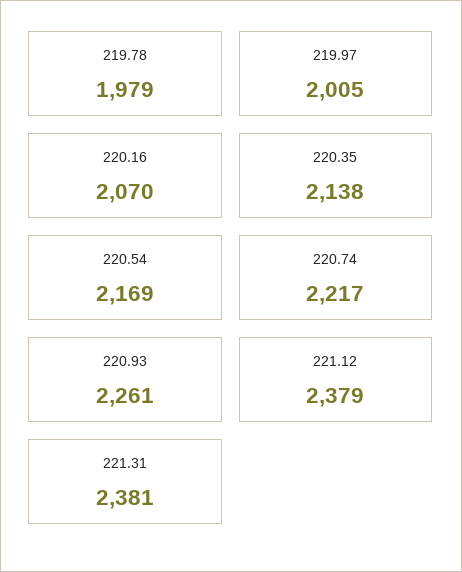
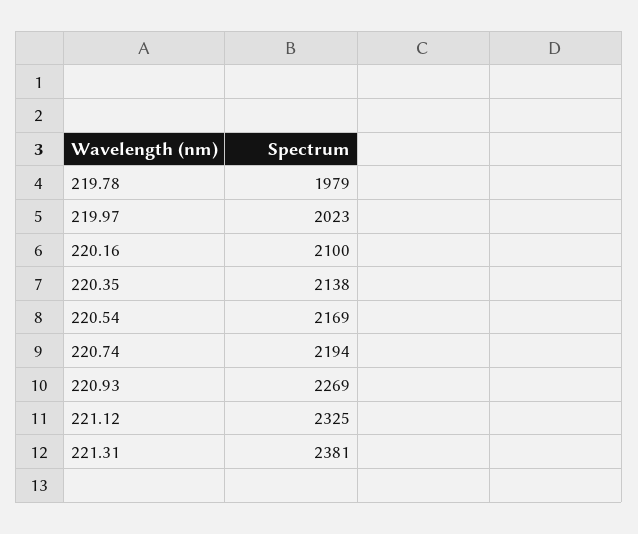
  {
    "219.78": 1979,
-   "219.97": 2005,
+   "219.97": 2023,
-   "220.16": 2070,
+   "220.16": 2100,
    "220.35": 2138,
    "220.54": 2169,
-   "220.74": 2217,
+   "220.74": 2194,
-   "220.93": 2261,
+   "220.93": 2269,
-   "221.12": 2379,
+   "221.12": 2325,
    "221.31": 2381
  }

